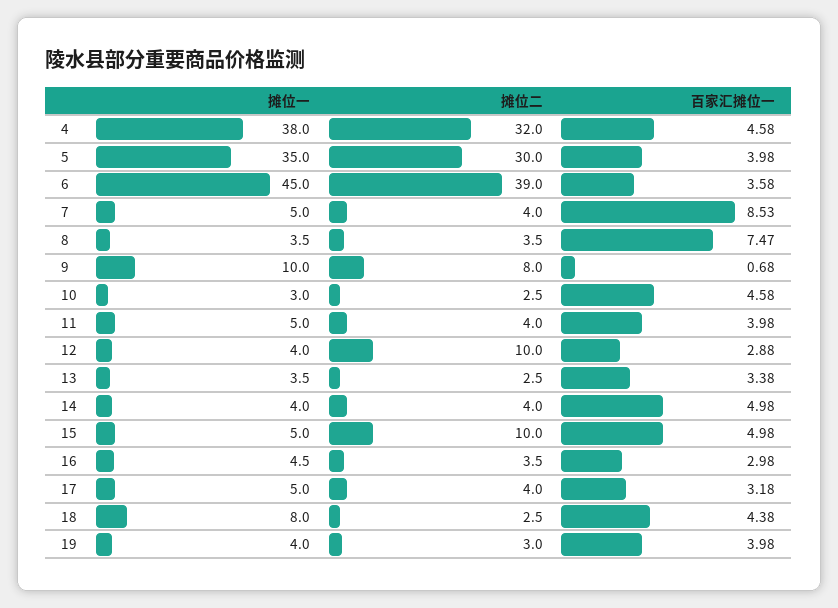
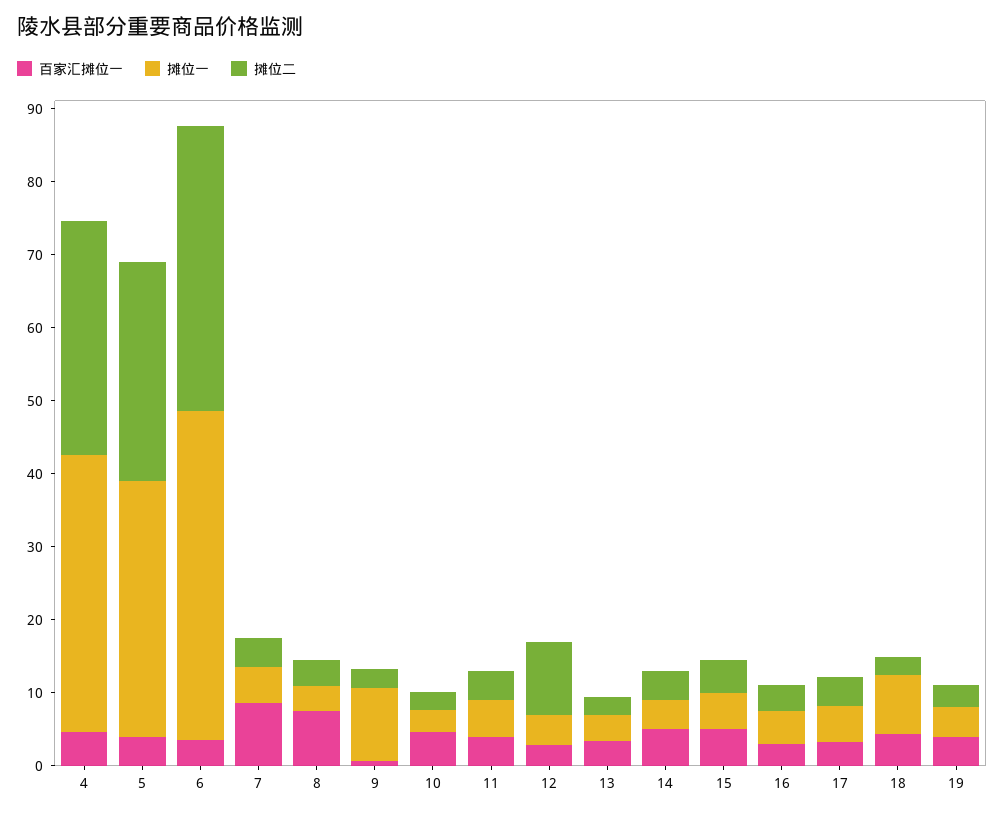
  {
    "摊位一": {
      "4": 38,
      "5": 35,
      "6": 45,
      "7": 5,
      "8": 3.5,
      "9": 10,
      "10": 3,
      "11": 5,
      "12": 4,
      "13": 3.5,
      "14": 4,
      "15": 5,
      "16": 4.5,
      "17": 5,
      "18": 8,
      "19": 4
    },
    "摊位二": {
      "4": 32,
      "5": 30,
      "6": 39,
      "7": 4,
      "8": 3.5,
-     "9": 8,
+     "9": 2,
      "10": 2.5,
      "11": 4,
      "12": 10,
      "13": 2.5,
      "14": 4,
-     "15": 10,
+     "15": 4,
      "16": 3.5,
      "17": 4,
      "18": 2.5,
      "19": 3
    },
    "百家汇摊位一": {
      "4": 4.58,
      "5": 3.98,
      "6": 3.58,
      "7": 8.53,
      "8": 7.47,
      "9": 0.68,
      "10": 4.58,
      "11": 3.98,
      "12": 2.88,
      "13": 3.38,
      "14": 4.98,
      "15": 4.98,
      "16": 2.98,
      "17": 3.18,
      "18": 4.38,
      "19": 3.98
    }
  }

